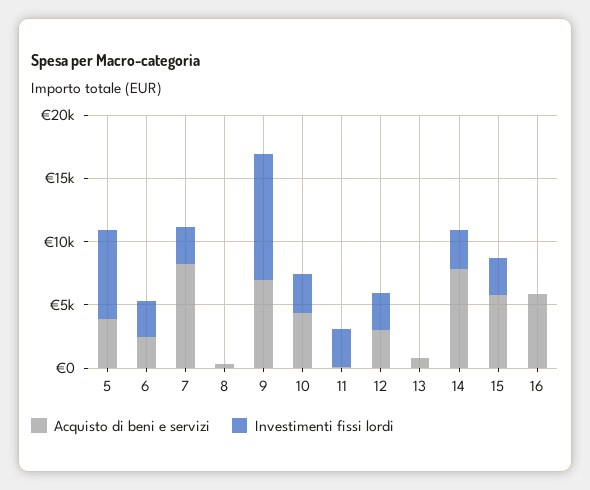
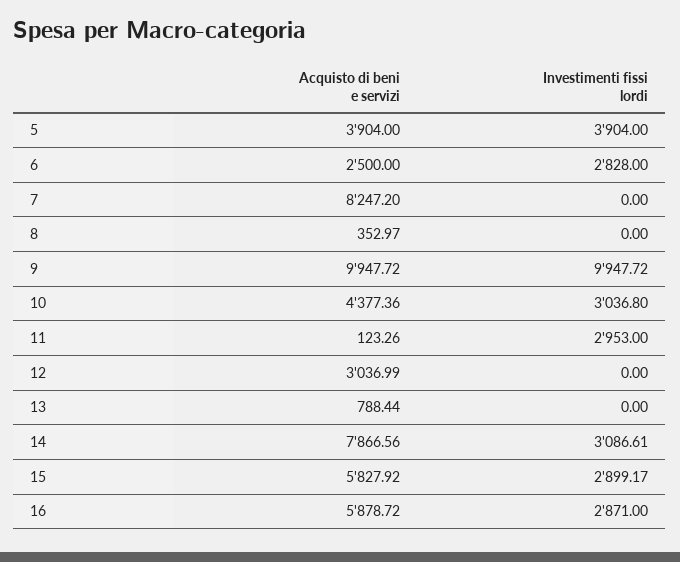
  {
    "Acquisto di beni e servizi": {
      "5": 3904,
      "6": 2500,
      "7": 8247.2,
      "8": 352.97,
-     "9": 7000,
+     "9": 9947.72,
      "10": 4377.36,
      "11": 123.26,
      "12": 3036.99,
      "13": 788.44,
      "14": 7866.56,
      "15": 5827.92,
      "16": 5878.72
    },
    "Investimenti fissi lordi": {
-     "5": 7000,
+     "5": 3904,
      "6": 2828,
-     "7": 3000,
+     "7": 0,
      "8": 0,
      "9": 9947.72,
      "10": 3036.8,
      "11": 2953,
-     "12": 3000,
+     "12": 0,
      "13": 0,
      "14": 3086.61,
      "15": 2899.17,
-     "16": 0
+     "16": 2871
    }
  }

